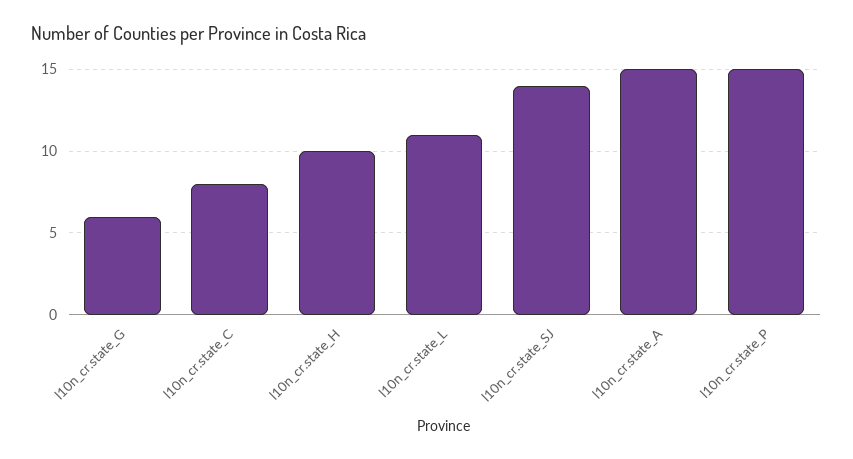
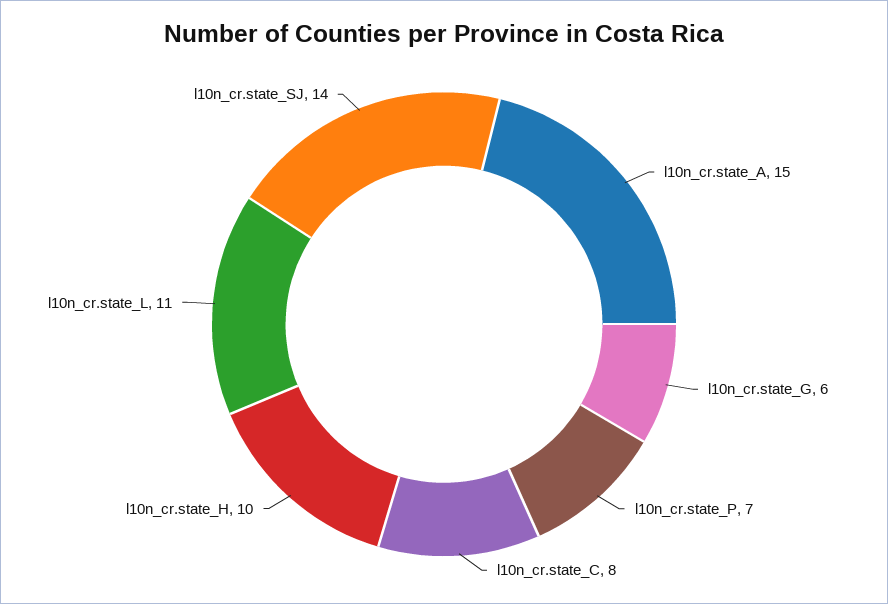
  {
    "l10n_cr.state_G": 6,
    "l10n_cr.state_C": 8,
    "l10n_cr.state_H": 10,
    "l10n_cr.state_L": 11,
    "l10n_cr.state_SJ": 14,
    "l10n_cr.state_A": 15,
-   "l10n_cr.state_P": 15
+   "l10n_cr.state_P": 7
  }

